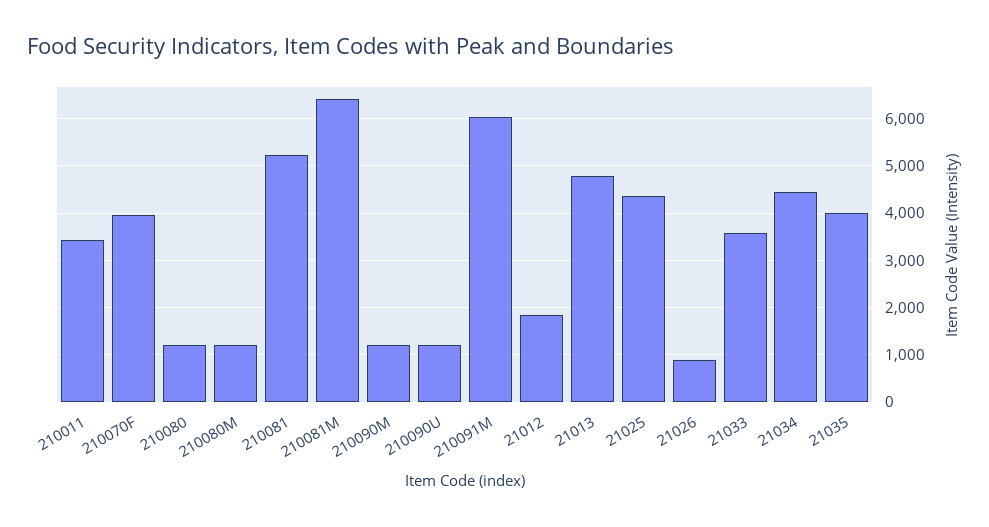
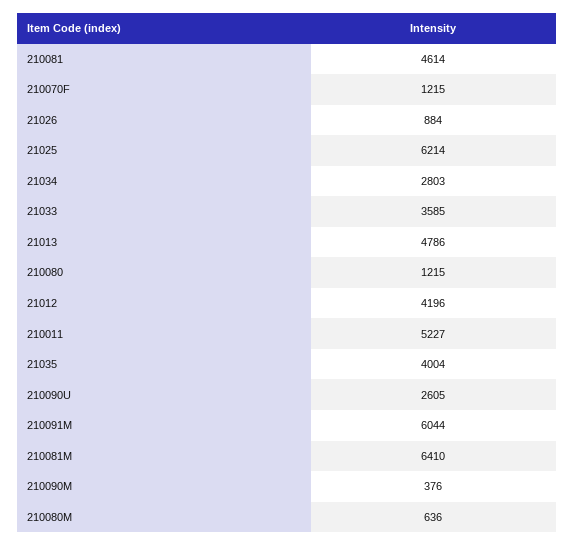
  {
-   "210011": 3400,
+   "210011": 5227,
-   "210070F": 4000,
+   "210070F": 1215,
    "210080": 1215,
-   "210080M": 1200,
+   "210080M": 636,
-   "210081": 5200,
+   "210081": 4614,
    "210081M": 6410,
-   "210090M": 1200,
+   "210090M": 376,
-   "210090U": 1200,
+   "210090U": 2605,
    "210091M": 6044,
-   "21012": 1800,
+   "21012": 4196,
    "21013": 4786,
-   "21025": 4400,
+   "21025": 6214,
    "21026": 884,
    "21033": 3585,
-   "21034": 4400,
+   "21034": 2803,
    "21035": 4004
  }

